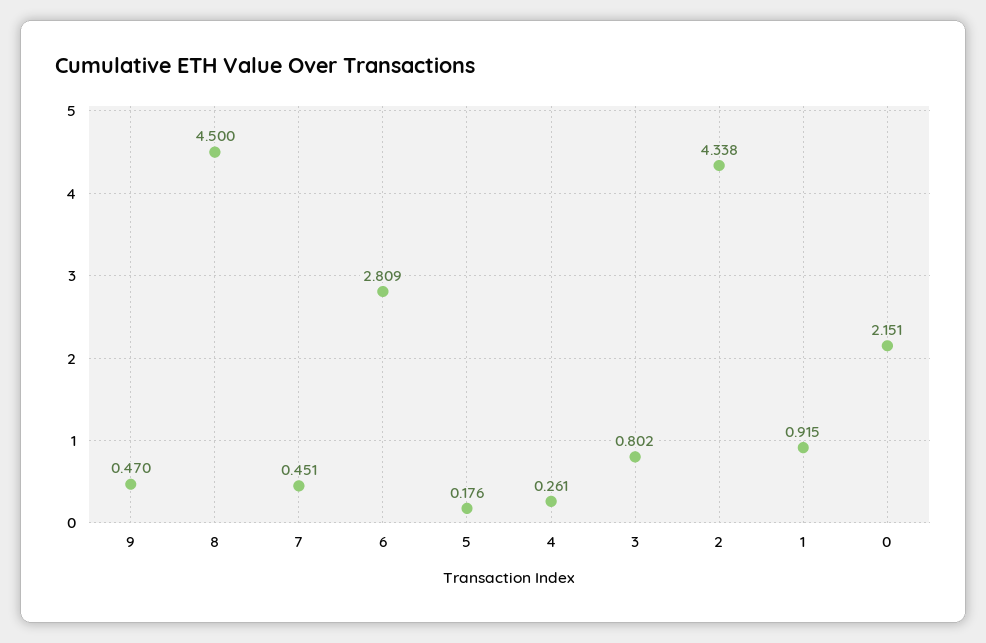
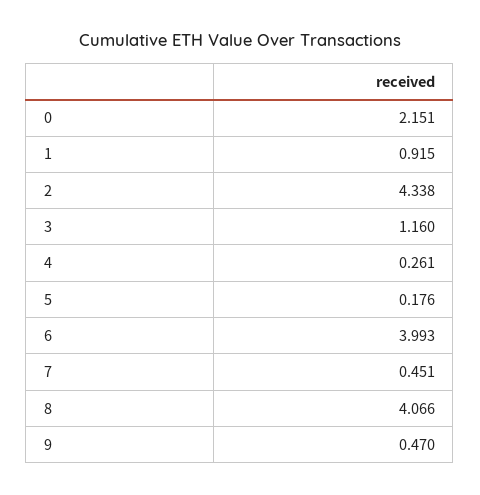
  {
    "9": 0.47,
-   "8": 4.5,
+   "8": 4.066,
    "7": 0.451,
-   "6": 2.809,
+   "6": 3.993,
    "5": 0.176,
    "4": 0.261,
-   "3": 0.802,
+   "3": 1.16,
    "2": 4.338,
    "1": 0.915,
    "0": 2.151
  }

